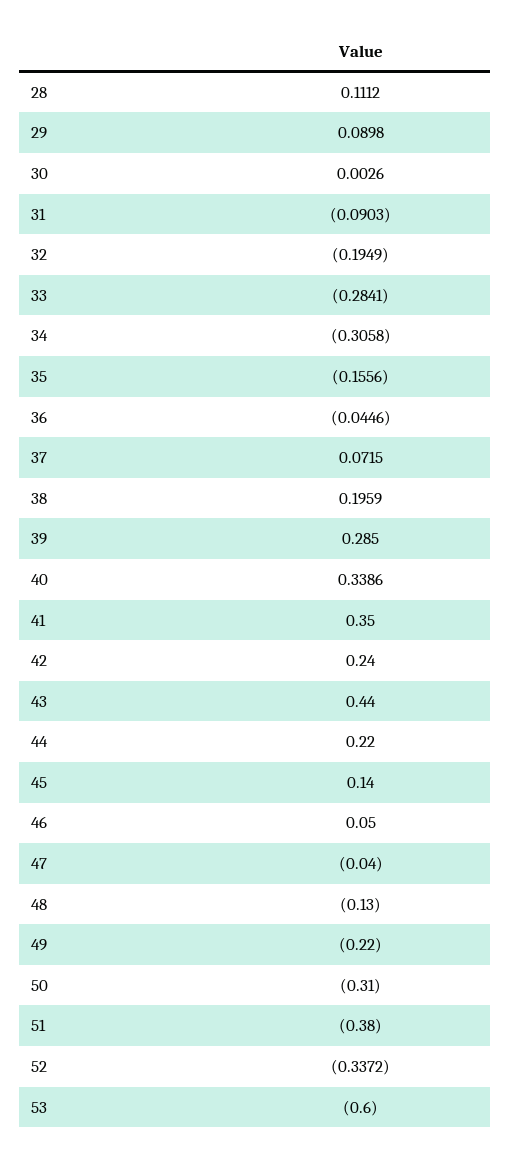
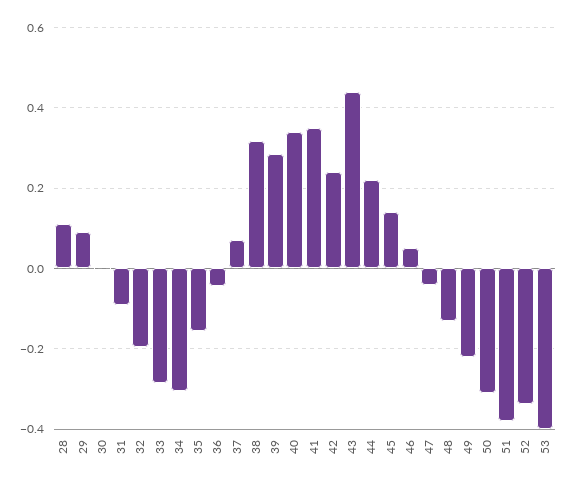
  {
    "28": 0.1112,
    "29": 0.0898,
    "30": 0.0026,
    "31": -0.0903,
    "32": -0.1949,
    "33": -0.2841,
    "34": -0.3058,
    "35": -0.1556,
    "36": -0.0446,
    "37": 0.0715,
-   "38": 0.1959,
+   "38": 0.32,
    "39": 0.285,
    "40": 0.3386,
    "41": 0.35,
    "42": 0.24,
    "43": 0.44,
    "44": 0.22,
    "45": 0.14,
    "46": 0.05,
    "47": -0.04,
    "48": -0.13,
    "49": -0.22,
    "50": -0.31,
    "51": -0.38,
    "52": -0.3372,
-   "53": -0.6
+   "53": -0.4
  }

